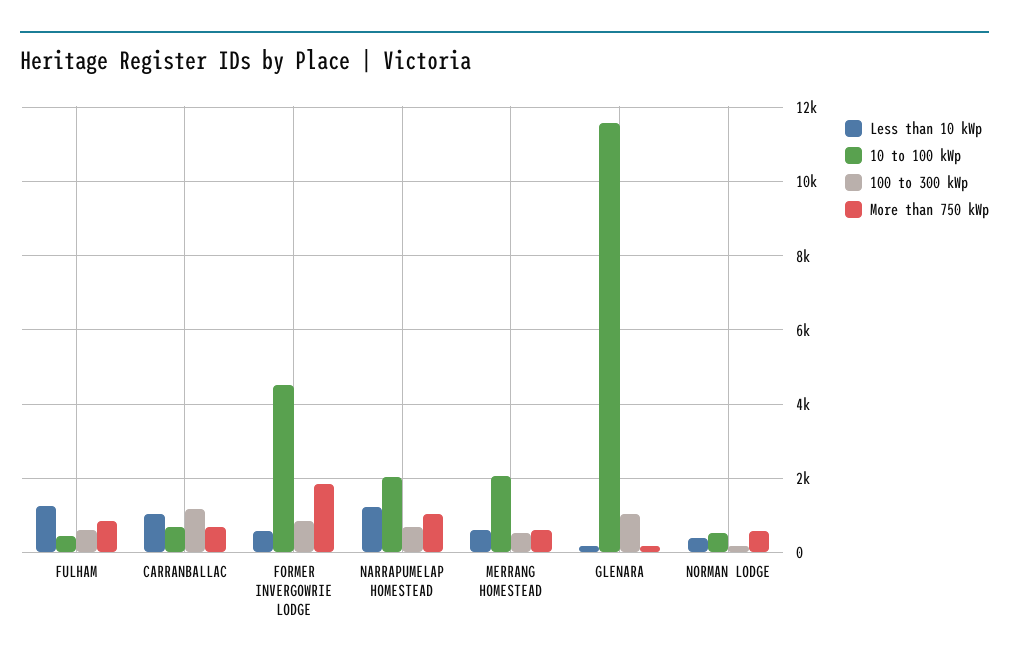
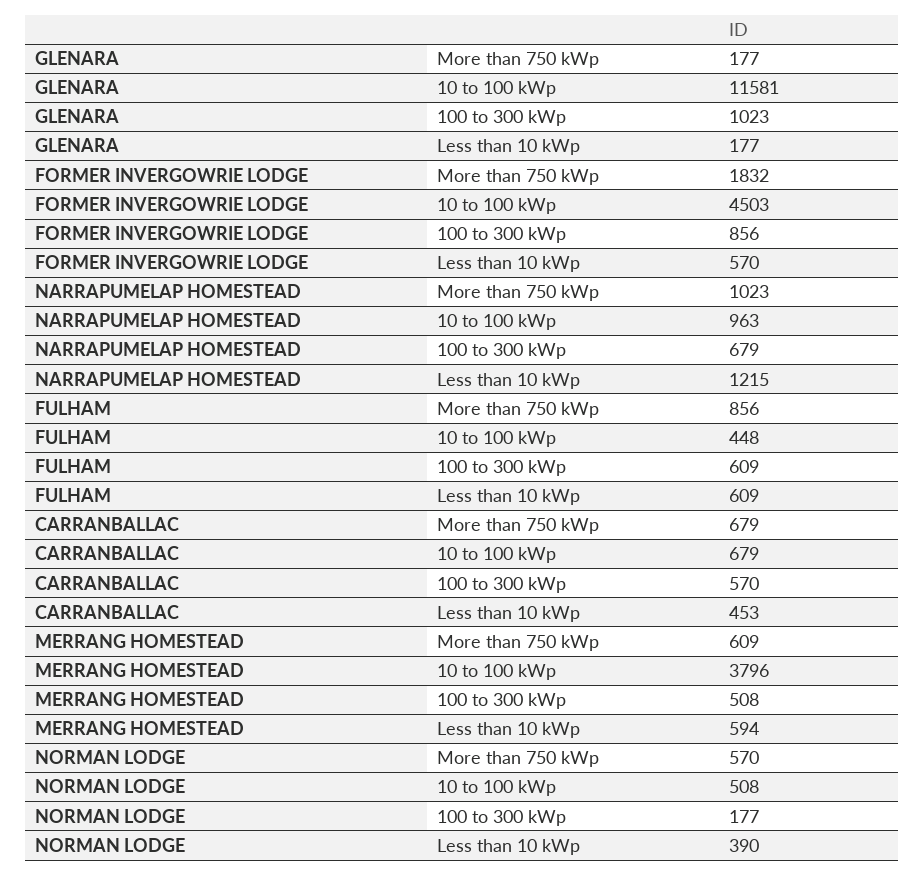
  {
    "Less than 10 kWp": {
-     "FULHAM": 1200,
+     "FULHAM": 609,
-     "CARRANBALLAC": 1000,
+     "CARRANBALLAC": 453,
      "FORMER INVERGOWRIE LODGE": 570,
      "NARRAPUMELAP HOMESTEAD": 1215,
      "MERRANG HOMESTEAD": 594,
      "GLENARA": 177,
      "NORMAN LODGE": 390
    },
    "10 to 100 kWp": {
      "FULHAM": 448,
      "CARRANBALLAC": 679,
      "FORMER INVERGOWRIE LODGE": 4503,
-     "NARRAPUMELAP HOMESTEAD": 2000,
+     "NARRAPUMELAP HOMESTEAD": 963,
-     "MERRANG HOMESTEAD": 2000,
+     "MERRANG HOMESTEAD": 3796,
      "GLENARA": 11581,
      "NORMAN LODGE": 508
    },
    "100 to 300 kWp": {
      "FULHAM": 609,
-     "CARRANBALLAC": 1200,
+     "CARRANBALLAC": 570,
      "FORMER INVERGOWRIE LODGE": 856,
      "NARRAPUMELAP HOMESTEAD": 679,
      "MERRANG HOMESTEAD": 508,
      "GLENARA": 1023,
      "NORMAN LODGE": 177
    },
    "More than 750 kWp": {
      "FULHAM": 856,
      "CARRANBALLAC": 679,
      "FORMER INVERGOWRIE LODGE": 1832,
      "NARRAPUMELAP HOMESTEAD": 1023,
      "MERRANG HOMESTEAD": 609,
      "GLENARA": 177,
      "NORMAN LODGE": 570
    }
  }

